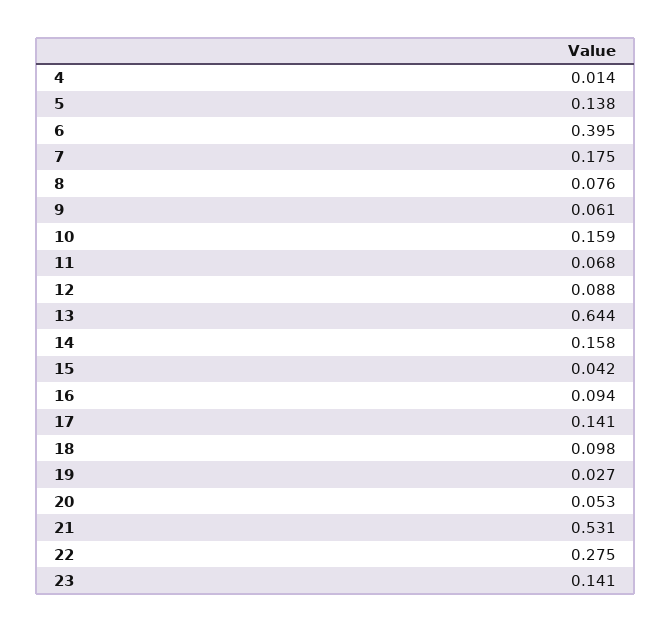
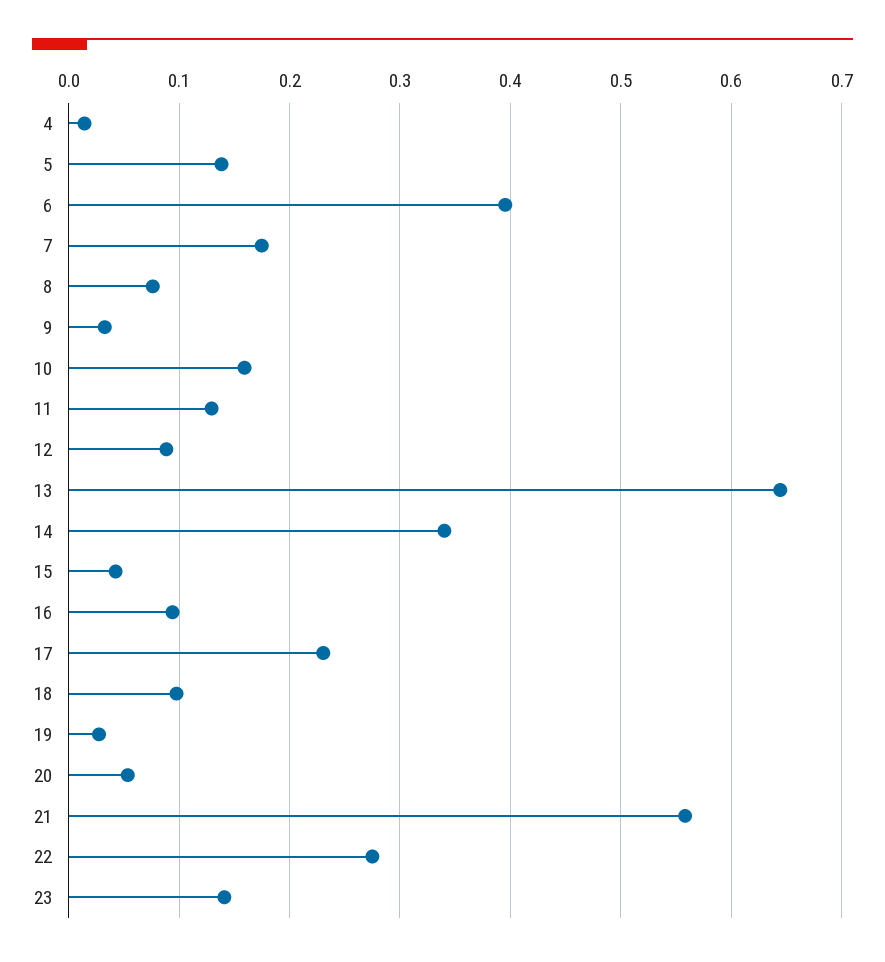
  {
    "4": 0.014,
    "5": 0.138,
    "6": 0.395,
    "7": 0.175,
    "8": 0.076,
-   "9": 0.061,
+   "9": 0.03,
    "10": 0.159,
-   "11": 0.068,
+   "11": 0.13,
    "12": 0.088,
    "13": 0.644,
-   "14": 0.158,
+   "14": 0.34,
    "15": 0.042,
    "16": 0.094,
-   "17": 0.141,
+   "17": 0.23,
    "18": 0.098,
    "19": 0.027,
    "20": 0.053,
-   "21": 0.531,
+   "21": 0.56,
    "22": 0.275,
    "23": 0.141
  }

